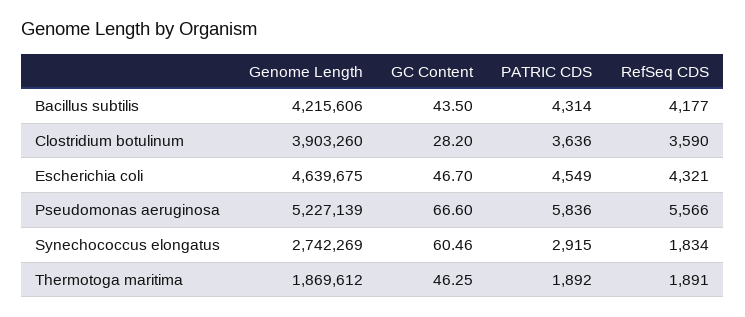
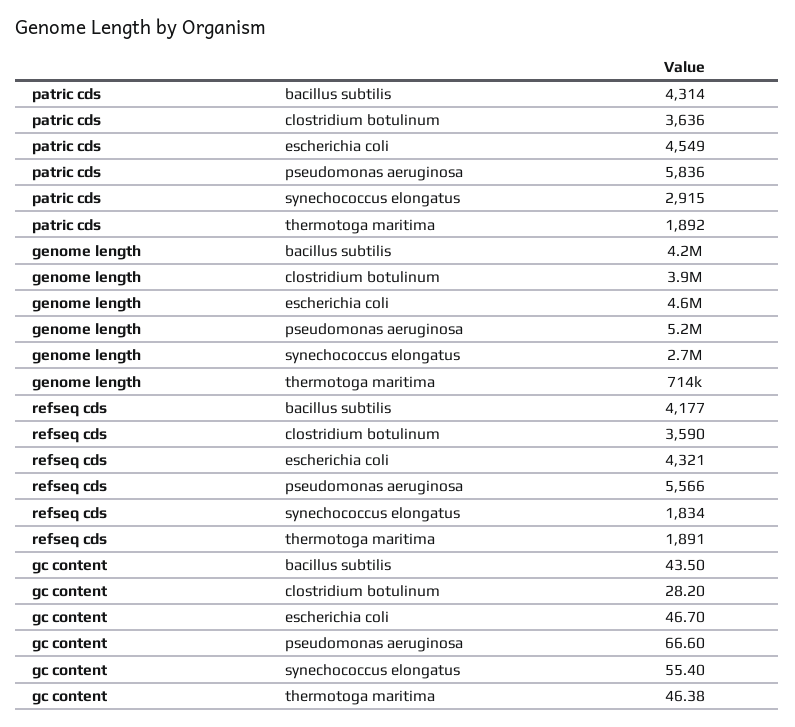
  {
    "Genome Length": {
      "Bacillus subtilis": 4215606,
      "Clostridium botulinum": 3903260,
      "Escherichia coli": 4639675,
      "Pseudomonas aeruginosa": 5227139,
      "Synechococcus elongatus": 2742269,
-     "Thermotoga maritima": 1869612
+     "Thermotoga maritima": 714000
    },
    "GC Content": {
      "Bacillus subtilis": 43.5,
      "Clostridium botulinum": 28.2,
      "Escherichia coli": 46.7,
      "Pseudomonas aeruginosa": 66.6,
-     "Synechococcus elongatus": 60.46,
+     "Synechococcus elongatus": 55.4,
-     "Thermotoga maritima": 46.25
+     "Thermotoga maritima": 46.38
    },
    "PATRIC CDS": {
      "Bacillus subtilis": 4314,
      "Clostridium botulinum": 3636,
      "Escherichia coli": 4549,
      "Pseudomonas aeruginosa": 5836,
      "Synechococcus elongatus": 2915,
      "Thermotoga maritima": 1892
    },
    "RefSeq CDS": {
      "Bacillus subtilis": 4177,
      "Clostridium botulinum": 3590,
      "Escherichia coli": 4321,
      "Pseudomonas aeruginosa": 5566,
      "Synechococcus elongatus": 1834,
      "Thermotoga maritima": 1891
    }
  }

